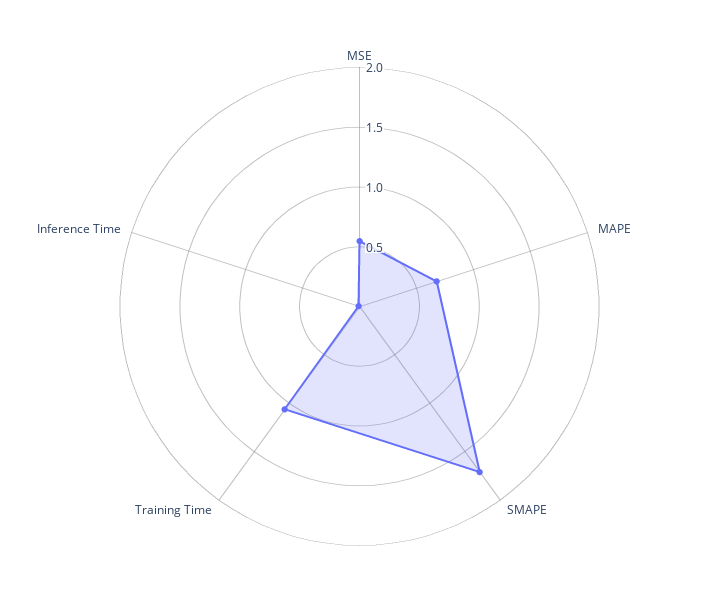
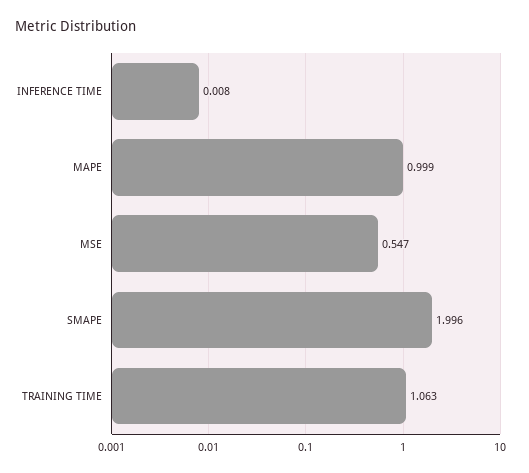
  {
    "MSE": 0.547,
-   "MAPE": 0.7,
+   "MAPE": 0.999,
-   "SMAPE": 1.7,
+   "SMAPE": 1.996,
    "Training Time": 1.063,
    "Inference Time": 0.008
  }

